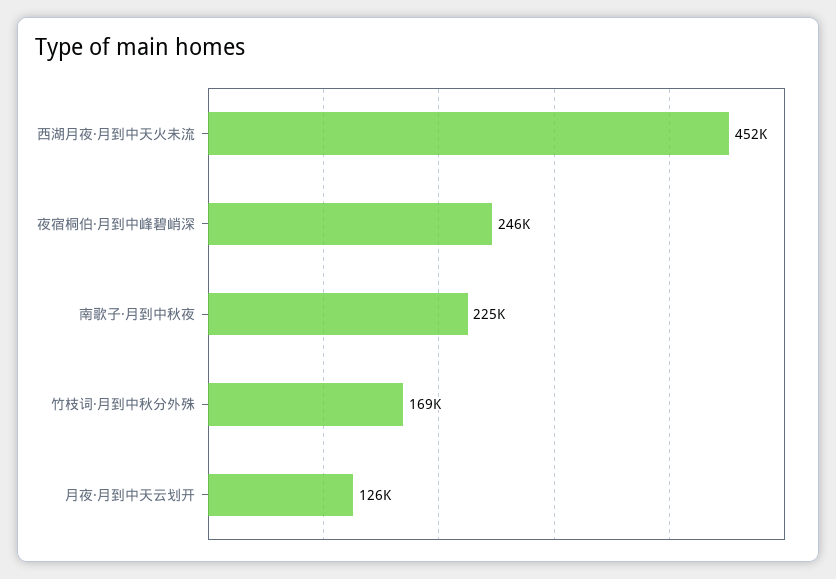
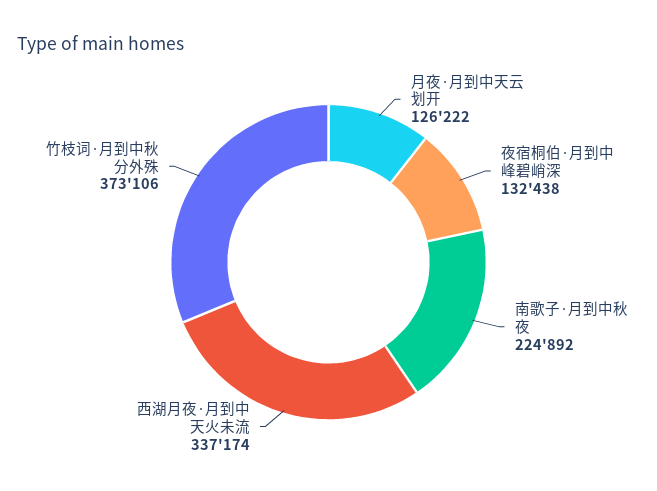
  {
-   "西湖月夜·月到中天火未流": 452000,
+   "西湖月夜·月到中天火未流": 337174,
-   "夜宿桐伯·月到中峰碧峭深": 246000,
+   "夜宿桐伯·月到中峰碧峭深": 132438,
    "南歌子·月到中秋夜": 224892,
-   "竹枝词·月到中秋分外殊": 169000,
+   "竹枝词·月到中秋分外殊": 373106,
    "月夜·月到中天云划开": 126222
  }

